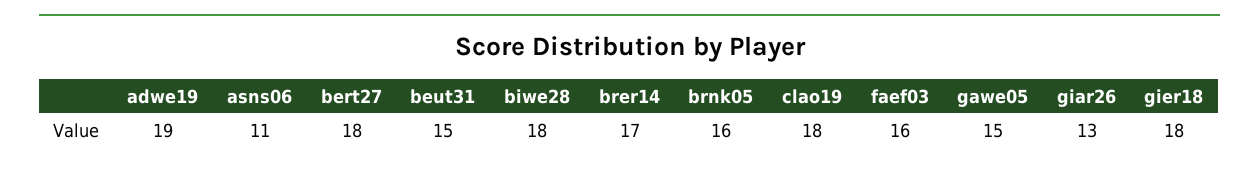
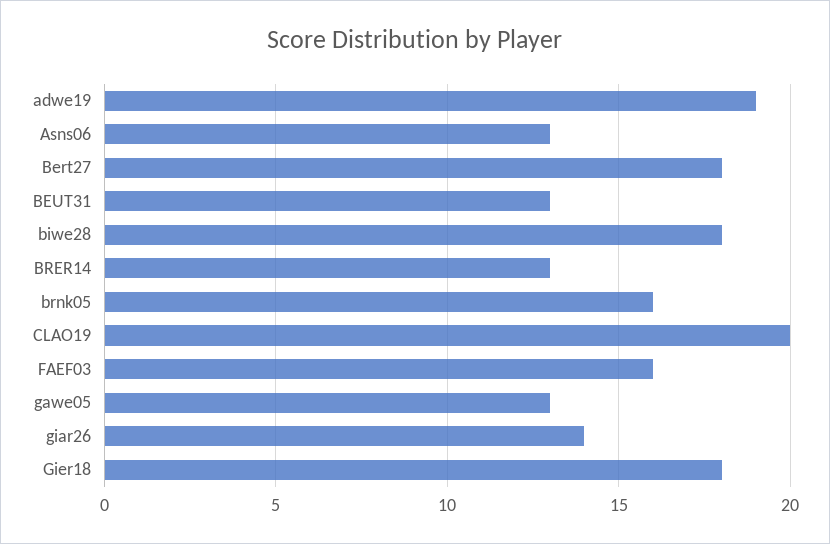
  {
    "adwe19": 19,
-   "asns06": 11,
+   "asns06": 13,
    "bert27": 18,
-   "beut31": 15,
+   "beut31": 13,
    "biwe28": 18,
-   "brer14": 17,
+   "brer14": 13,
    "brnk05": 16,
-   "clao19": 18,
+   "clao19": 20,
    "faef03": 16,
-   "gawe05": 15,
+   "gawe05": 13,
-   "giar26": 13,
+   "giar26": 14,
    "gier18": 18
  }

